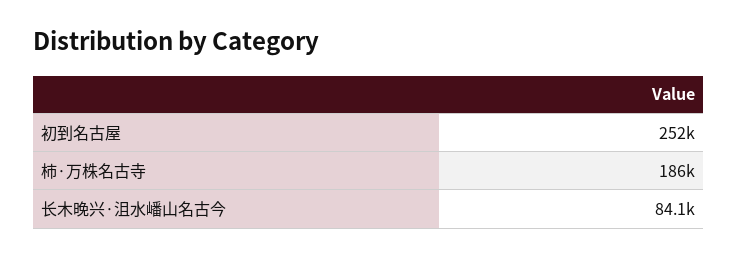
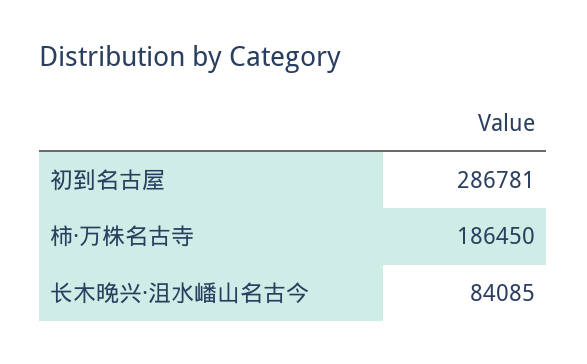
  {
-   "初到名古屋": 252000,
+   "初到名古屋": 286781,
    "柿·万株名古寺": 186450,
    "长木晚兴·沮水嶓山名古今": 84085
  }

